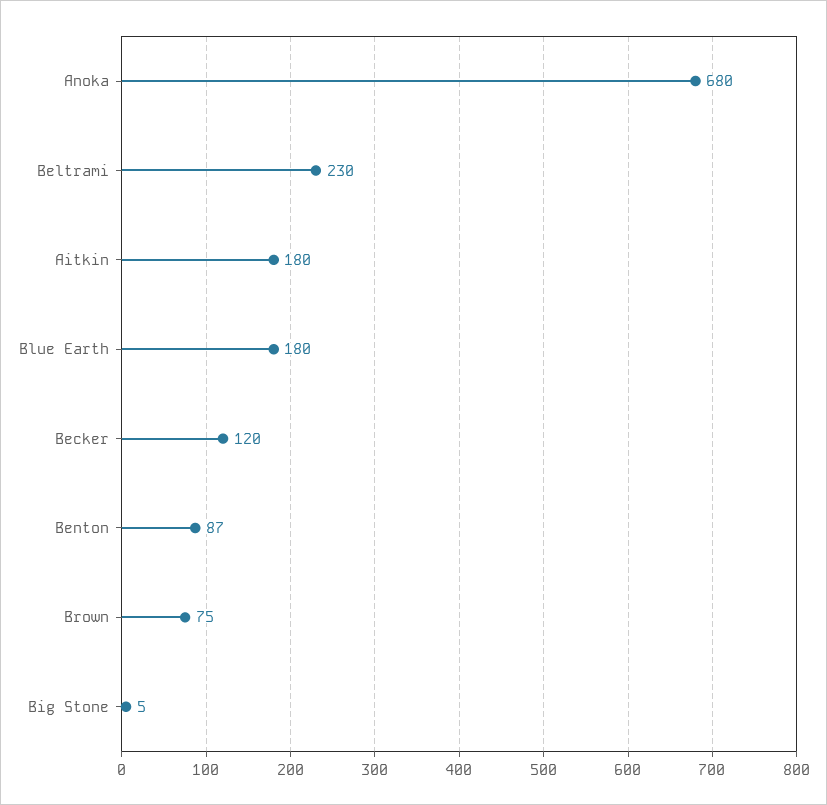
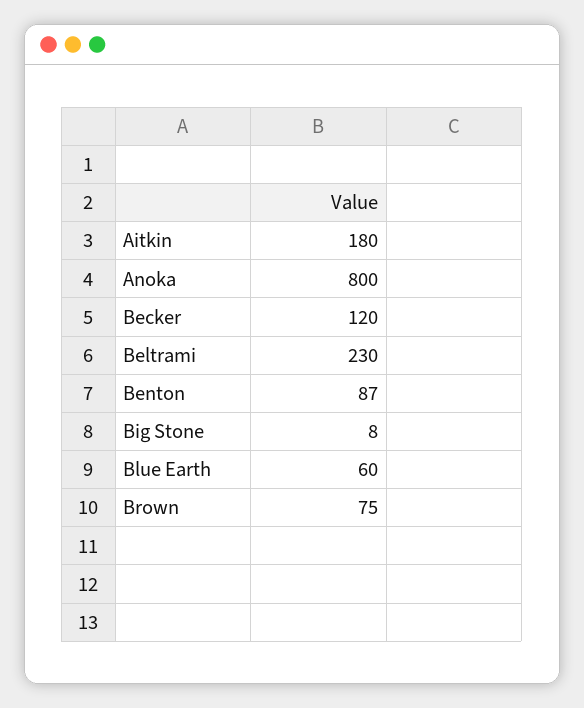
  {
-   "Anoka": 680,
+   "Anoka": 800,
    "Beltrami": 230,
    "Aitkin": 180,
-   "Blue Earth": 180,
+   "Blue Earth": 60,
    "Becker": 120,
    "Benton": 87,
    "Brown": 75,
-   "Big Stone": 5
+   "Big Stone": 8
  }

